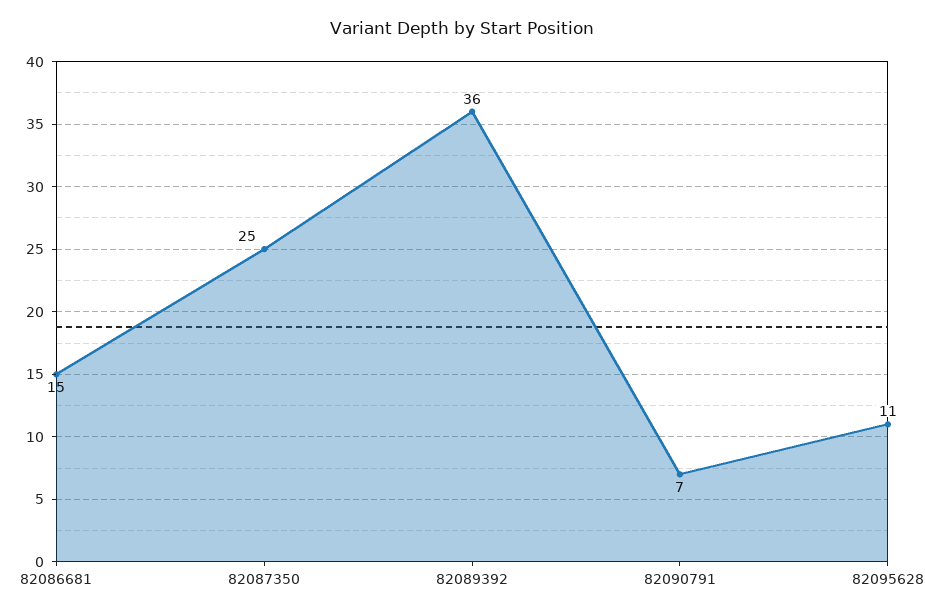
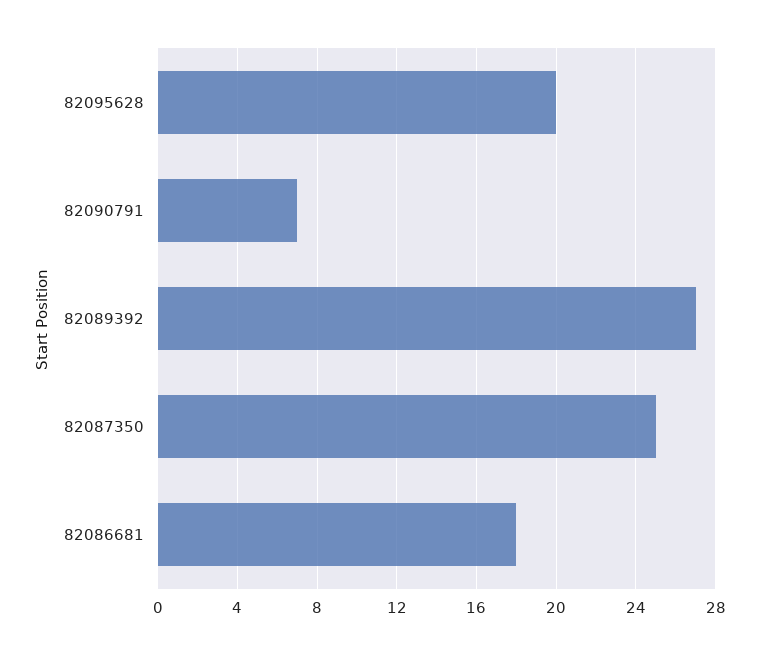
  {
-   "82086681": 15,
+   "82086681": 18,
    "82087350": 25,
-   "82089392": 36,
+   "82089392": 27,
    "82090791": 7,
-   "82095628": 11
+   "82095628": 20
  }

